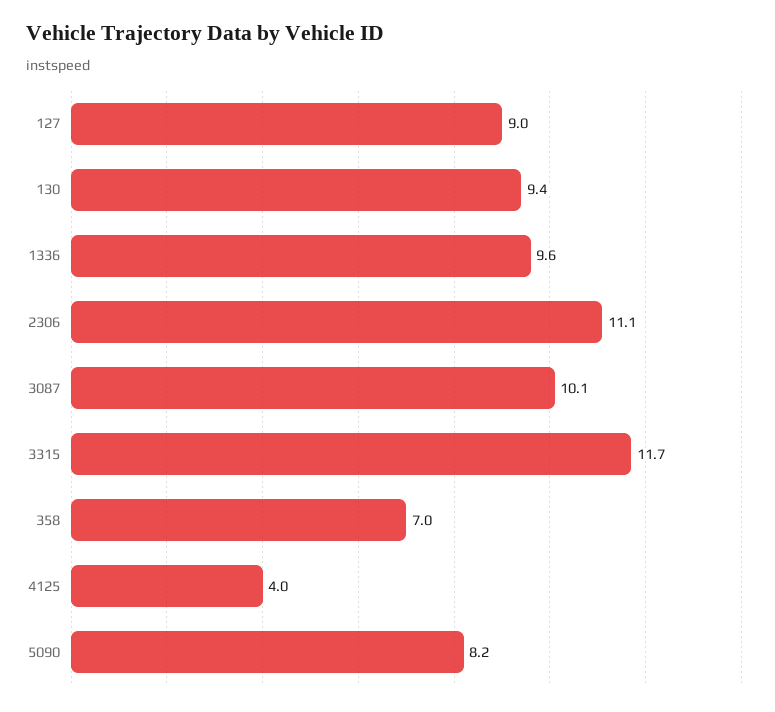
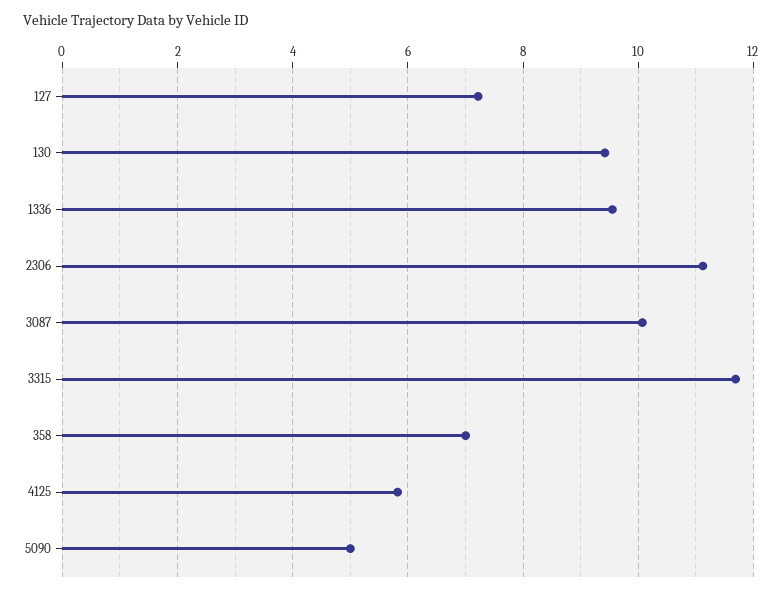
  {
-   "127": 9,
+   "127": 7.2,
    "130": 9.4,
    "1336": 9.6,
    "2306": 11.1,
    "3087": 10.1,
    "3315": 11.7,
    "358": 7,
-   "4125": 4,
+   "4125": 5.8,
-   "5090": 8.2
+   "5090": 5
  }

